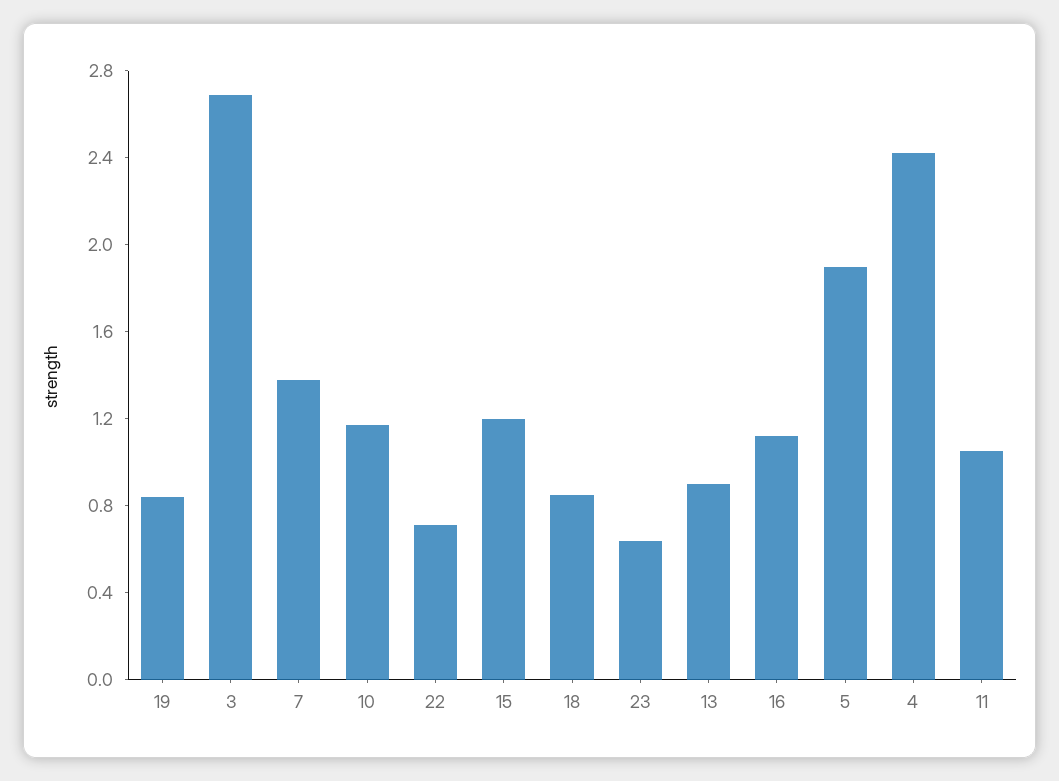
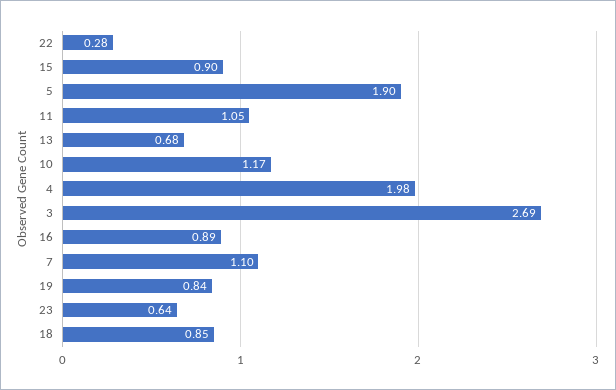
  {
    "19": 0.84,
    "3": 2.69,
-   "7": 1.4,
+   "7": 1.1,
    "10": 1.17,
-   "22": 0.7,
+   "22": 0.28,
-   "15": 1.2,
+   "15": 0.9,
    "18": 0.85,
    "23": 0.64,
-   "13": 0.9,
+   "13": 0.68,
-   "16": 1.1,
+   "16": 0.89,
    "5": 1.9,
-   "4": 2.4,
+   "4": 1.98,
    "11": 1.05
  }

